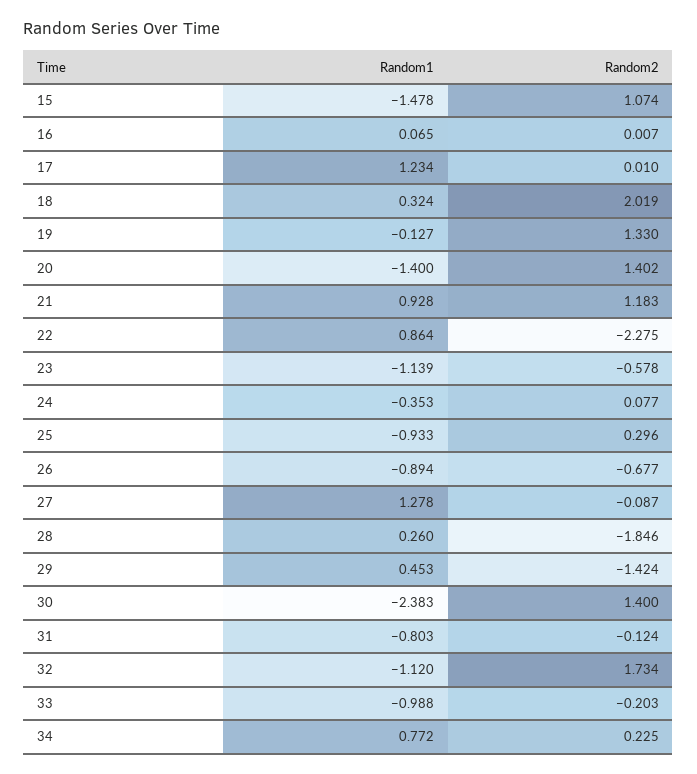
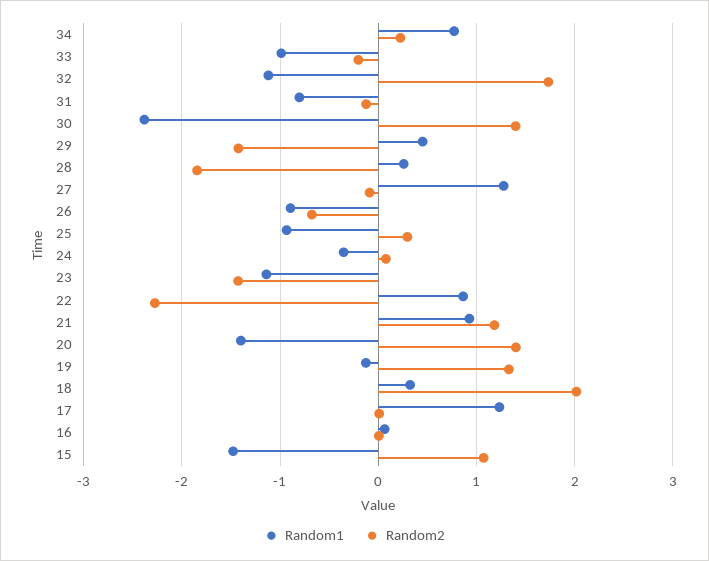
  {
    "Random1": {
      "15": -1.478,
      "16": 0.065,
      "17": 1.234,
      "18": 0.324,
      "19": -0.127,
      "20": -1.4,
      "21": 0.928,
      "22": 0.864,
      "23": -1.139,
      "24": -0.353,
      "25": -0.933,
      "26": -0.894,
      "27": 1.278,
      "28": 0.26,
      "29": 0.453,
      "30": -2.383,
      "31": -0.803,
      "32": -1.12,
      "33": -0.988,
      "34": 0.772
    },
    "Random2": {
      "15": 1.074,
      "16": 0.007,
      "17": 0.01,
      "18": 2.019,
      "19": 1.33,
      "20": 1.402,
      "21": 1.183,
      "22": -2.275,
-     "23": -0.578,
+     "23": -1.4,
      "24": 0.077,
      "25": 0.296,
      "26": -0.677,
      "27": -0.087,
      "28": -1.846,
      "29": -1.424,
      "30": 1.4,
      "31": -0.124,
      "32": 1.734,
      "33": -0.203,
      "34": 0.225
    }
  }

